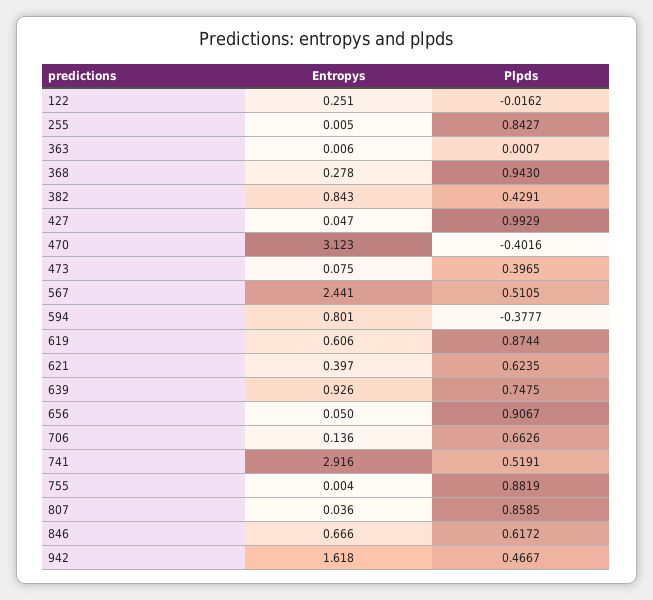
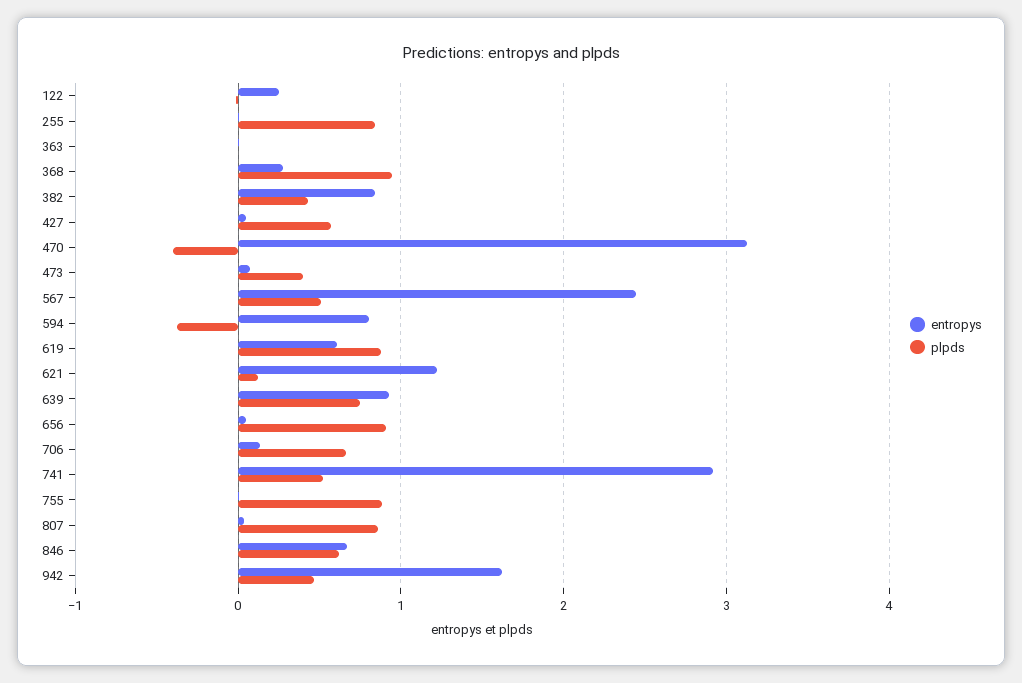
  {
    "Entropys": {
      "122": 0.251,
      "255": 0.005,
      "363": 0.006,
      "368": 0.278,
      "382": 0.843,
      "427": 0.047,
      "470": 3.123,
      "473": 0.075,
      "567": 2.441,
      "594": 0.801,
      "619": 0.606,
-     "621": 0.397,
+     "621": 1.2,
      "639": 0.926,
      "656": 0.05,
      "706": 0.136,
      "741": 2.916,
      "755": 0.004,
      "807": 0.036,
      "846": 0.666,
      "942": 1.618
    },
    "Plpds": {
      "122": -0.0162,
      "255": 0.8427,
      "363": 0.0007,
      "368": 0.943,
      "382": 0.4291,
-     "427": 0.9929,
+     "427": 0.6,
      "470": -0.4016,
      "473": 0.3965,
      "567": 0.5105,
      "594": -0.3777,
      "619": 0.8744,
-     "621": 0.6235,
+     "621": 0.1,
      "639": 0.7475,
      "656": 0.9067,
      "706": 0.6626,
      "741": 0.5191,
      "755": 0.8819,
      "807": 0.8585,
      "846": 0.6172,
      "942": 0.4667
    }
  }

